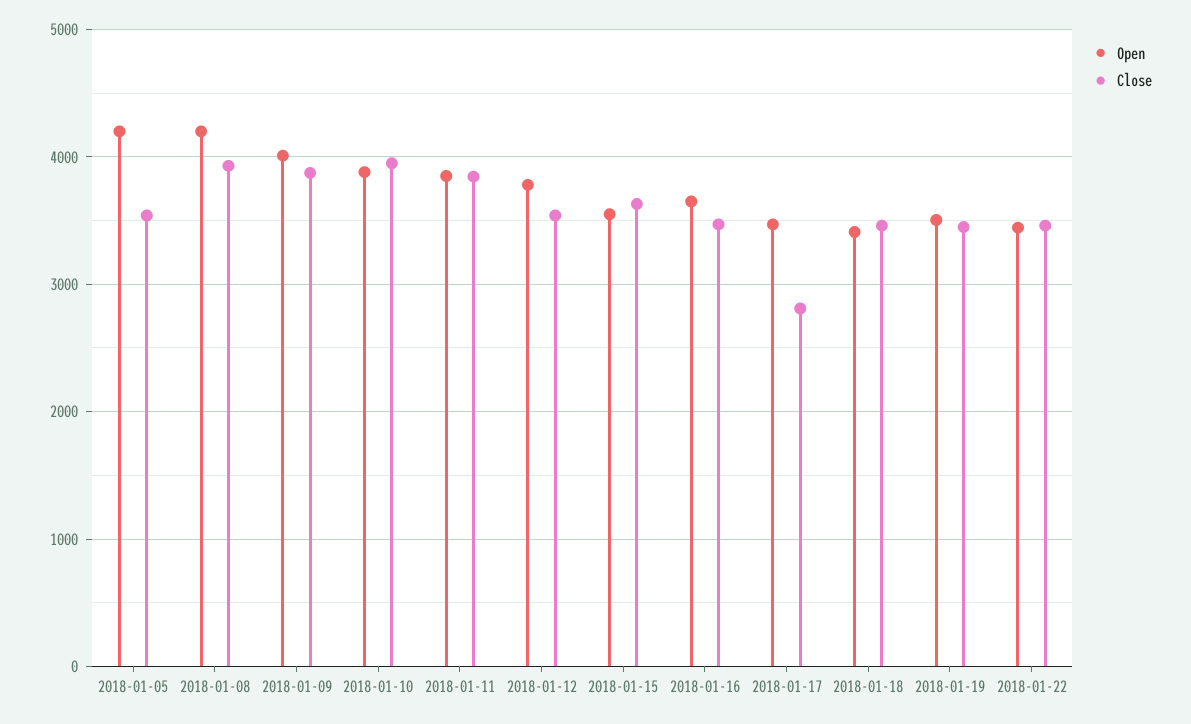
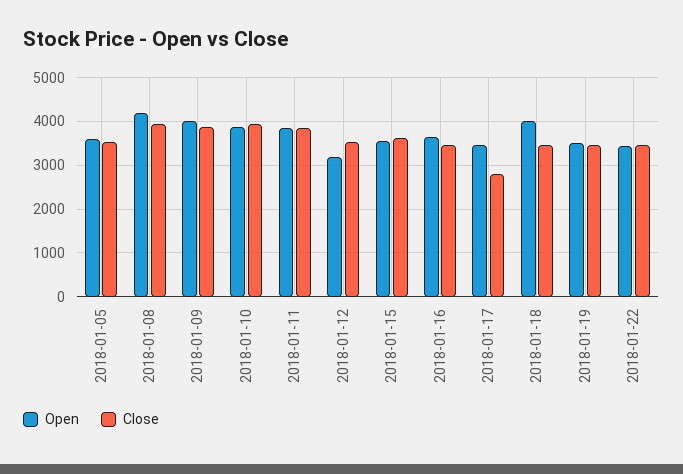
  {
    "Open": {
-     "2018-01-05": 4200,
+     "2018-01-05": 3600,
      "2018-01-08": 4200,
      "2018-01-09": 4000,
      "2018-01-10": 3900,
      "2018-01-11": 3900,
-     "2018-01-12": 3800,
+     "2018-01-12": 3200,
      "2018-01-15": 3600,
      "2018-01-16": 3700,
      "2018-01-17": 3500,
-     "2018-01-18": 3400,
+     "2018-01-18": 4000,
      "2018-01-19": 3500,
      "2018-01-22": 3400
    },
    "Close": {
      "2018-01-05": 3500,
      "2018-01-08": 3900,
      "2018-01-09": 3900,
      "2018-01-10": 4000,
      "2018-01-11": 3800,
      "2018-01-12": 3500,
      "2018-01-15": 3600,
      "2018-01-16": 3500,
      "2018-01-17": 2800,
      "2018-01-18": 3500,
      "2018-01-19": 3500,
      "2018-01-22": 3500
    }
  }

